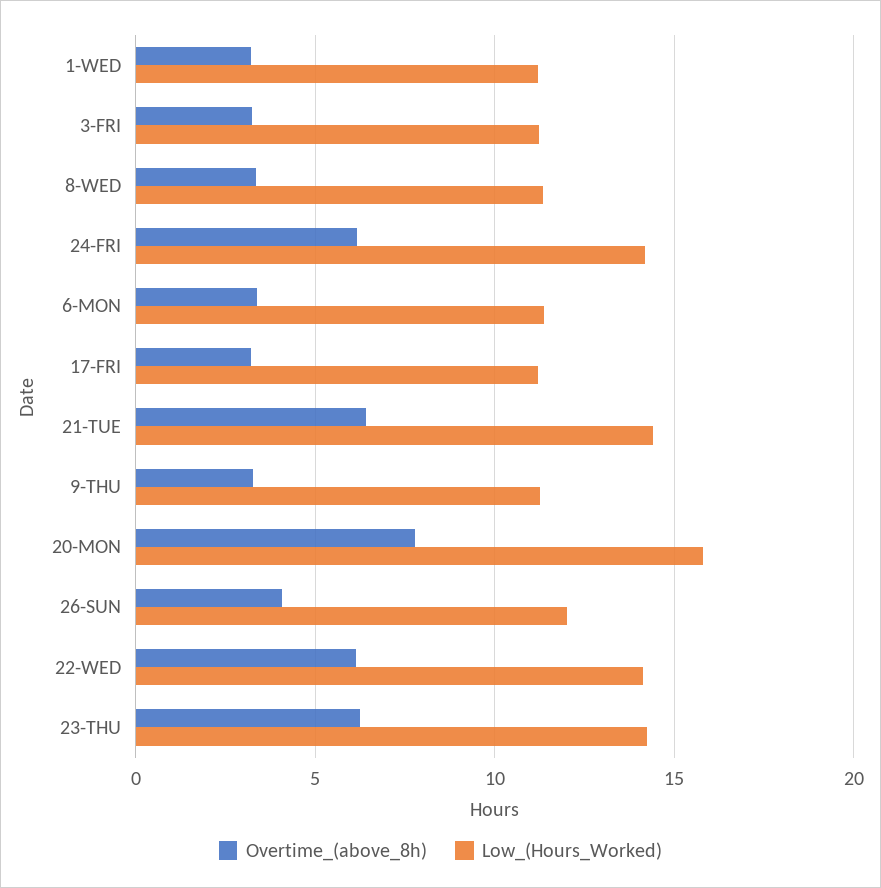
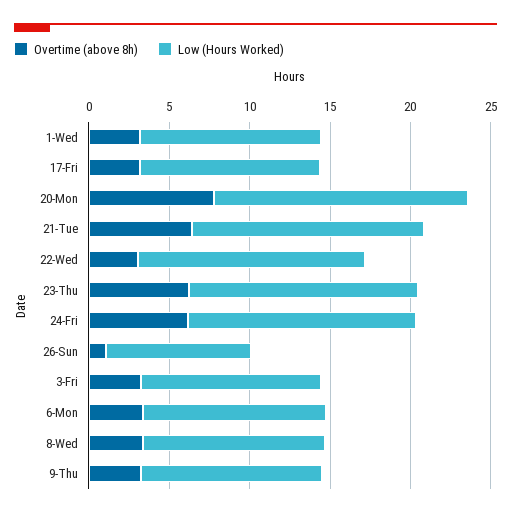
  {
    "Overtime_(above_8h)": {
      "1-WED": 3,
      "3-FRI": 3,
      "8-WED": 3.5,
      "24-FRI": 6,
      "6-MON": 3.5,
      "17-FRI": 3,
      "21-TUE": 6.5,
      "9-THU": 3.5,
      "20-MON": 8,
-     "26-SUN": 4,
+     "26-SUN": 1,
-     "22-WED": 6,
+     "22-WED": 3,
      "23-THU": 6
    },
    "Low_(Hours_Worked)": {
      "1-WED": 11,
      "3-FRI": 11,
      "8-WED": 11.5,
      "24-FRI": 14,
      "6-MON": 11.5,
      "17-FRI": 11,
      "21-TUE": 14.5,
      "9-THU": 11.5,
      "20-MON": 16,
-     "26-SUN": 12,
+     "26-SUN": 9,
      "22-WED": 14,
      "23-THU": 14
    }
  }

